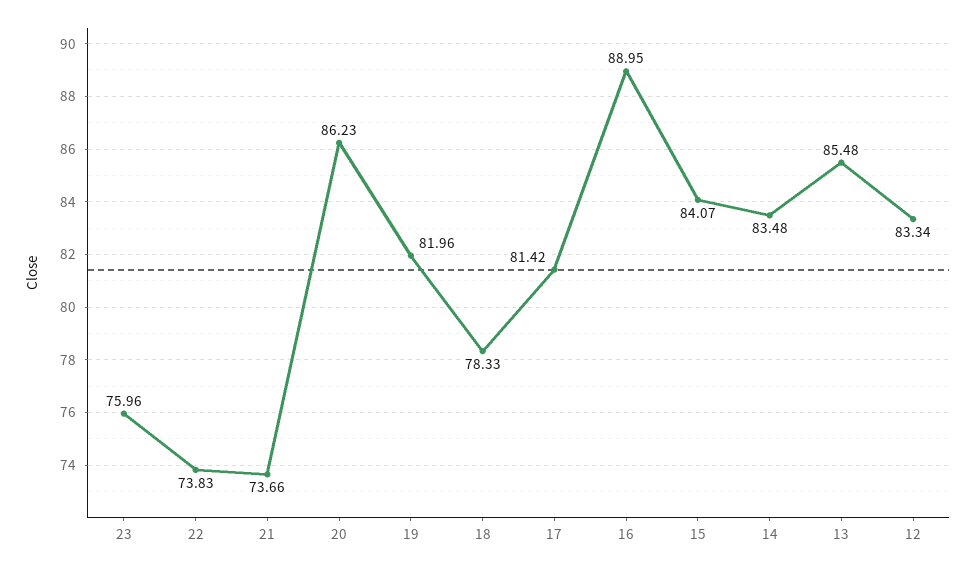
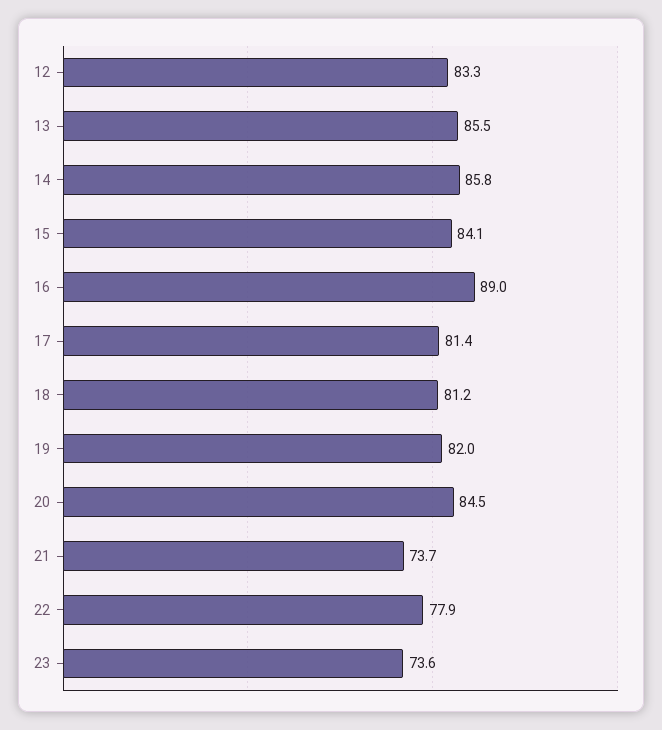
  {
-   "23": 75.96,
+   "23": 73.6,
-   "22": 73.83,
+   "22": 77.9,
    "21": 73.66,
-   "20": 86.23,
+   "20": 84.5,
    "19": 81.96,
-   "18": 78.33,
+   "18": 81.2,
    "17": 81.42,
    "16": 88.95,
    "15": 84.07,
-   "14": 83.48,
+   "14": 85.8,
    "13": 85.48,
    "12": 83.34
  }

